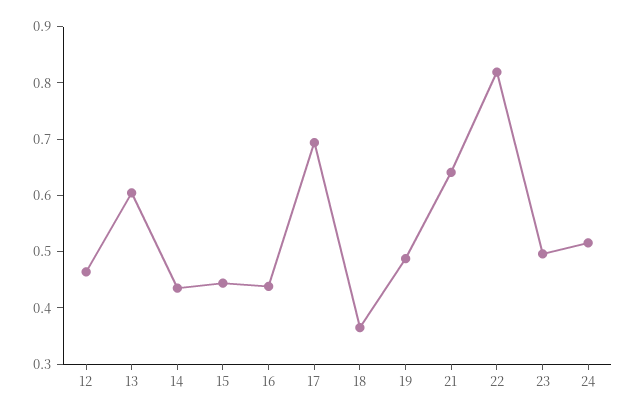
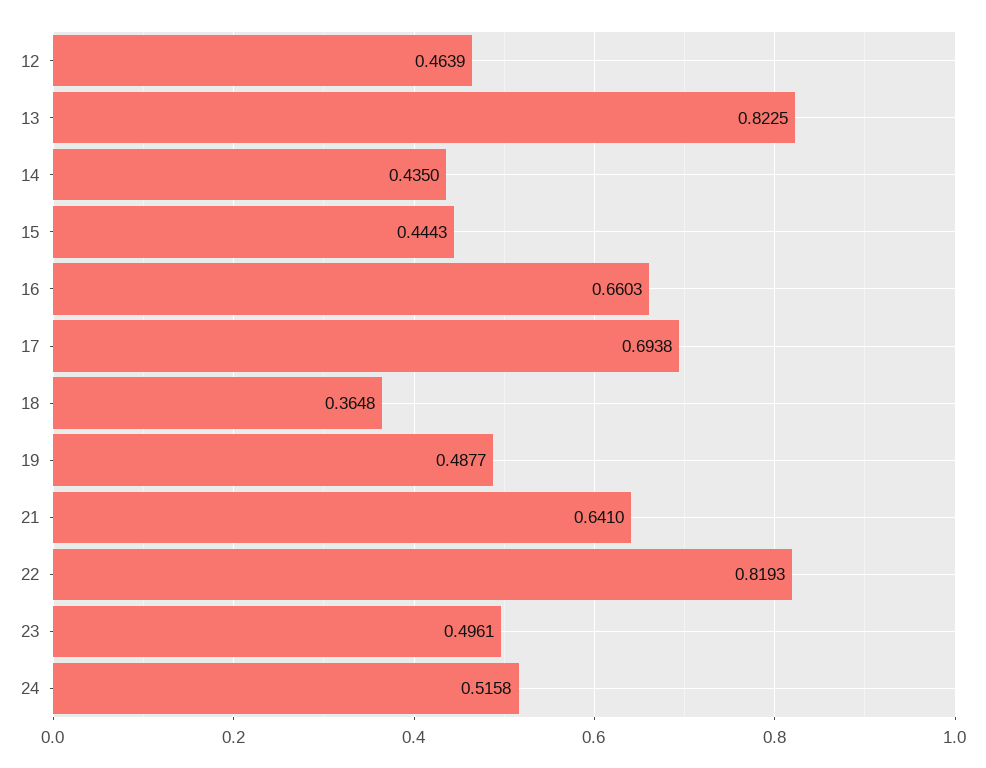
  {
    "12": 0.4639,
-   "13": 0.6,
+   "13": 0.8225,
    "14": 0.435,
    "15": 0.4443,
-   "16": 0.44,
+   "16": 0.6603,
    "17": 0.6938,
    "18": 0.3648,
    "19": 0.4877,
    "21": 0.641,
    "22": 0.8193,
    "23": 0.4961,
    "24": 0.5158
  }

